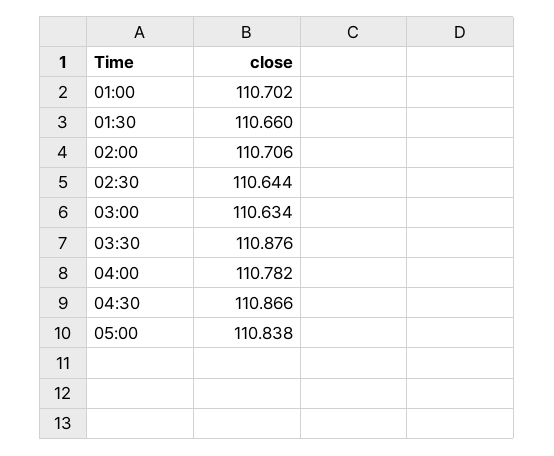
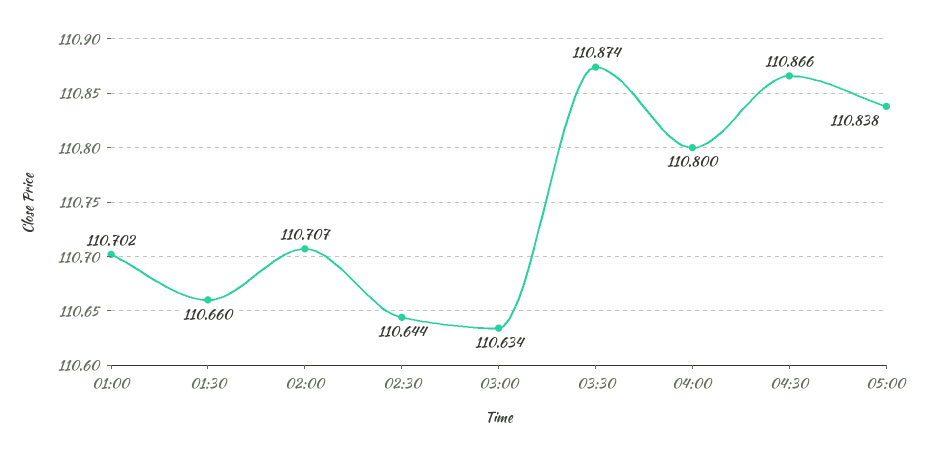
  {
    "01:00": 110.702,
    "01:30": 110.66,
-   "02:00": 110.706,
+   "02:00": 110.707,
    "02:30": 110.644,
    "03:00": 110.634,
-   "03:30": 110.876,
+   "03:30": 110.874,
-   "04:00": 110.782,
+   "04:00": 110.8,
    "04:30": 110.866,
    "05:00": 110.838
  }

